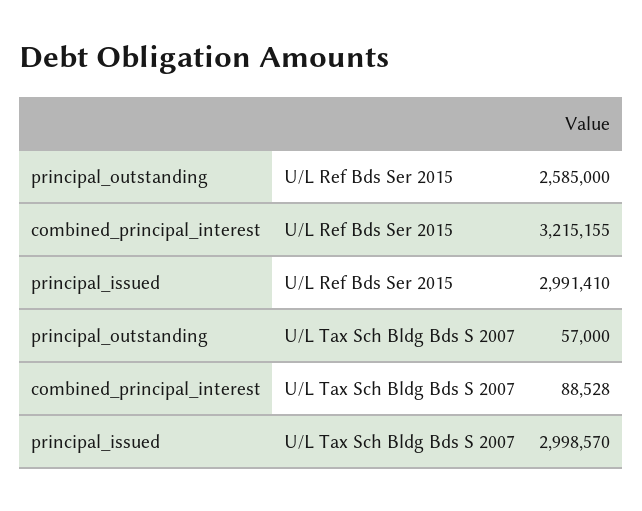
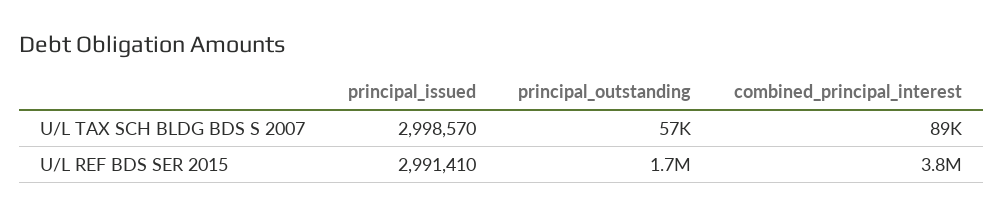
  {
    "principal_outstanding": {
-     "U/L Ref Bds Ser 2015": 2585000,
+     "U/L Ref Bds Ser 2015": 1700000,
      "U/L Tax Sch Bldg Bds S 2007": 57000
    },
    "combined_principal_interest": {
-     "U/L Ref Bds Ser 2015": 3215155,
+     "U/L Ref Bds Ser 2015": 3800000,
      "U/L Tax Sch Bldg Bds S 2007": 88528
    },
    "principal_issued": {
      "U/L Ref Bds Ser 2015": 2991410,
      "U/L Tax Sch Bldg Bds S 2007": 2998570
    }
  }

